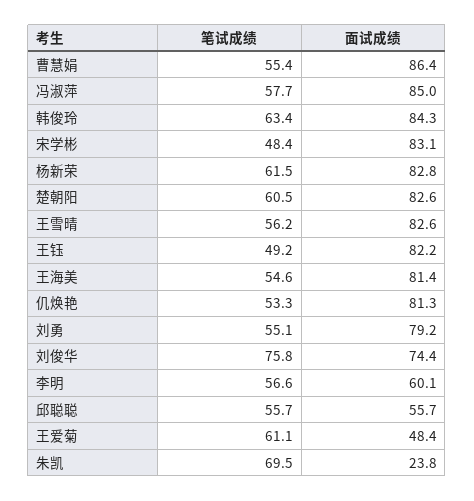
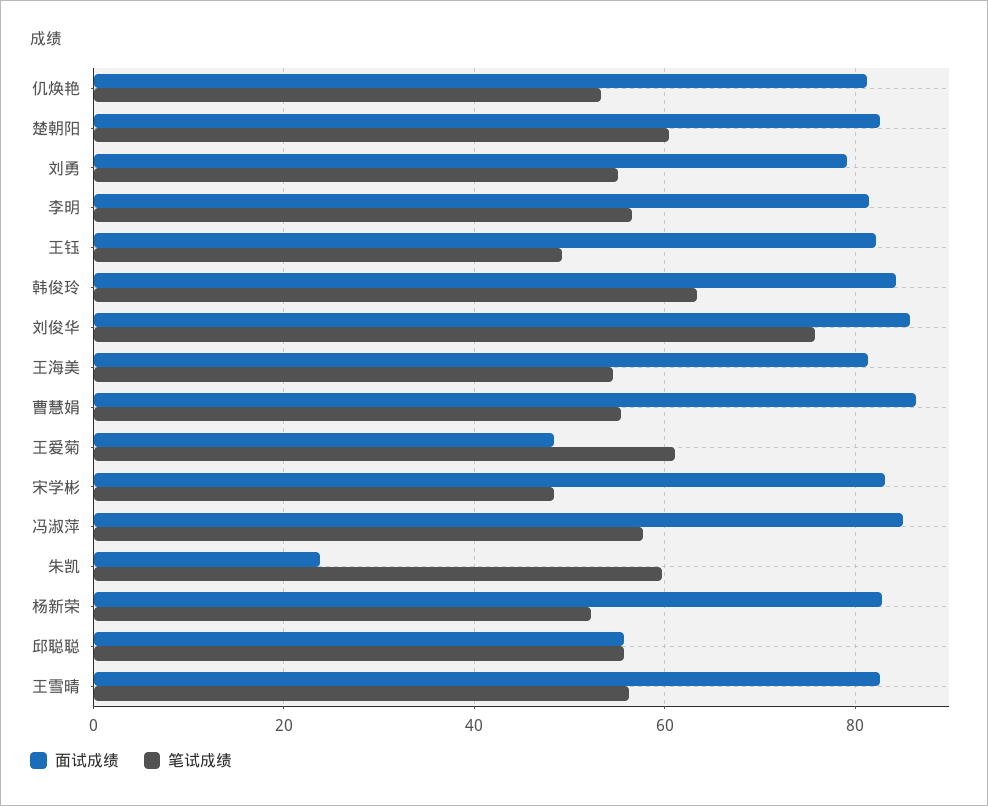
  {
    "笔试成绩": {
      "曹慧娟": 55.4,
      "冯淑萍": 57.7,
      "韩俊玲": 63.4,
      "宋学彬": 48.4,
-     "杨新荣": 61.5,
+     "杨新荣": 52,
      "楚朝阳": 60.5,
      "王雪晴": 56.2,
      "王钰": 49.2,
      "王海美": 54.6,
      "仉焕艳": 53.3,
      "刘勇": 55.1,
      "刘俊华": 75.8,
      "李明": 56.6,
      "邱聪聪": 55.7,
      "王爱菊": 61.1,
-     "朱凯": 69.5
+     "朱凯": 60
    },
    "面试成绩": {
      "曹慧娟": 86.4,
      "冯淑萍": 85,
      "韩俊玲": 84.3,
      "宋学彬": 83.1,
      "杨新荣": 82.8,
      "楚朝阳": 82.6,
      "王雪晴": 82.6,
      "王钰": 82.2,
      "王海美": 81.4,
      "仉焕艳": 81.3,
      "刘勇": 79.2,
-     "刘俊华": 74.4,
+     "刘俊华": 86,
-     "李明": 60.1,
+     "李明": 82,
      "邱聪聪": 55.7,
      "王爱菊": 48.4,
      "朱凯": 23.8
    }
  }

